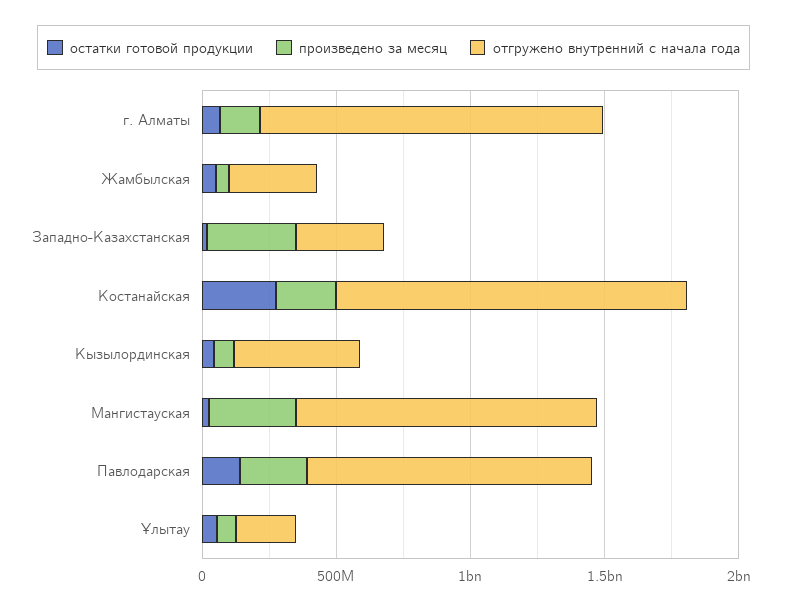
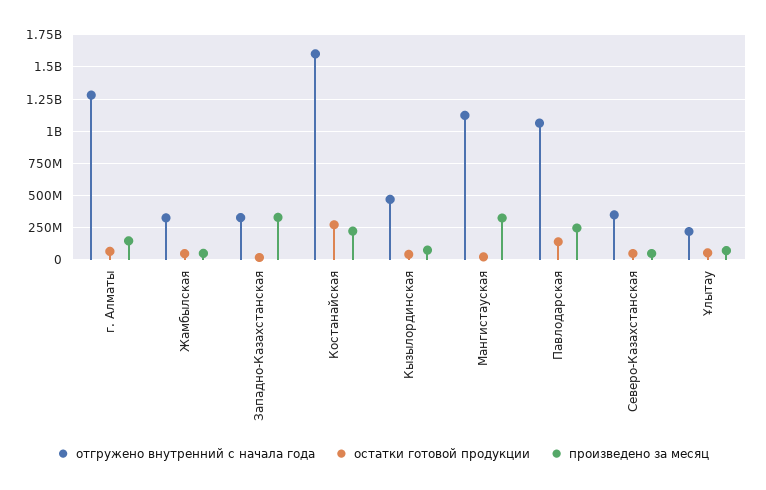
  {
    "остатки готовой продукции": {
      "г. Алматы": 50000000,
      "Жамбылская": 50000000,
      "Западно-Казахстанская": 0,
      "Костанайская": 250000000,
      "Кызылординская": 50000000,
      "Мангистауская": 0,
      "Павлодарская": 150000000,
-     "Ұлытау": 50000000
+     "Ұлытау": 50000000,
+     "Северо-Казахстанская": 50000000
    },
    "произведено за месяц": {
      "г. Алматы": 150000000,
      "Жамбылская": 50000000,
      "Западно-Казахстанская": 350000000,
      "Костанайская": 200000000,
      "Кызылординская": 100000000,
      "Мангистауская": 350000000,
      "Павлодарская": 250000000,
-     "Ұлытау": 50000000
+     "Ұлытау": 50000000,
+     "Северо-Казахстанская": 50000000
    },
    "отгружено внутренний с начала года": {
      "г. Алматы": 1300000000,
      "Жамбылская": 350000000,
      "Западно-Казахстанская": 350000000,
-     "Костанайская": 1300000000,
+     "Костанайская": 1600000000,
      "Кызылординская": 450000000,
      "Мангистауская": 1100000000,
      "Павлодарская": 1050000000,
-     "Ұлытау": 200000000
+     "Ұлытау": 200000000,
+     "Северо-Казахстанская": 350000000
    }
  }

